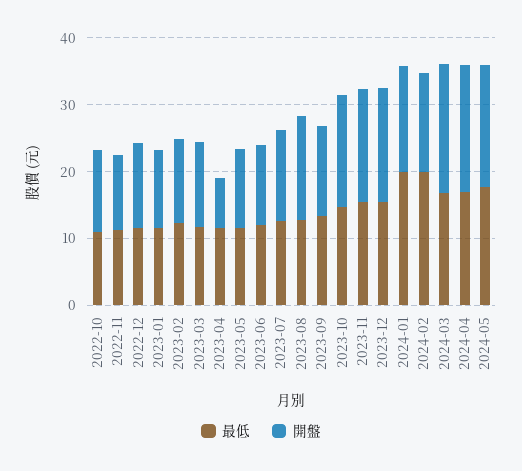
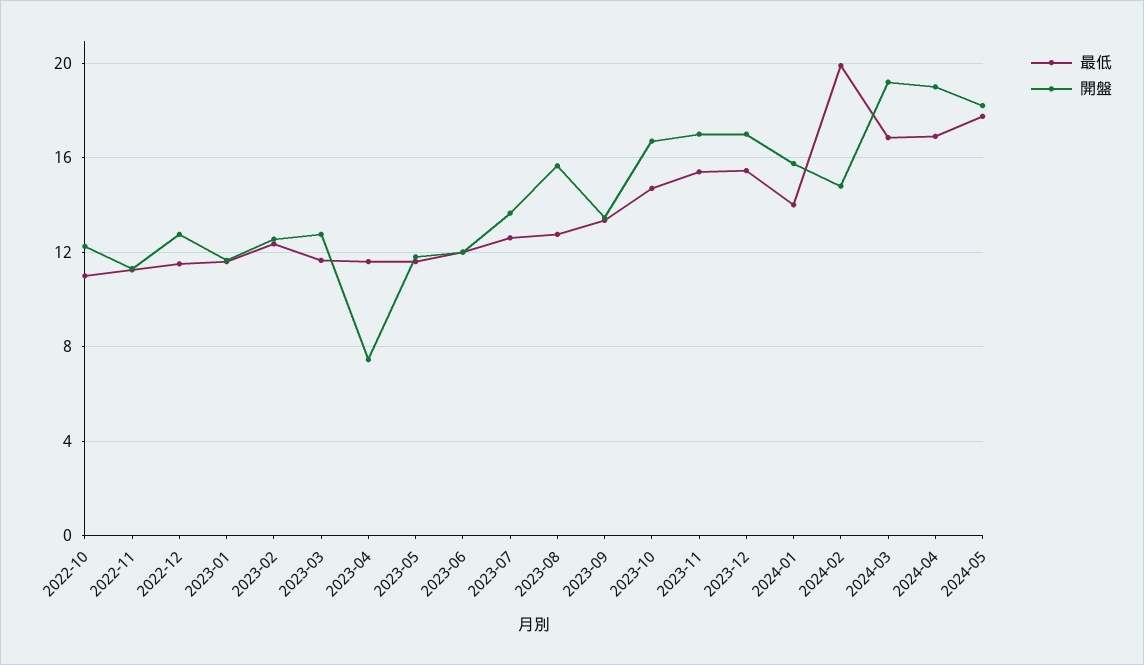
  {
    "最低": {
      "2022-10": 11,
      "2022-11": 11.5,
      "2022-12": 11.5,
      "2023-01": 11.5,
      "2023-02": 12.5,
      "2023-03": 11.5,
      "2023-04": 11.5,
      "2023-05": 11.5,
      "2023-06": 12,
      "2023-07": 12.5,
      "2023-08": 13,
      "2023-09": 13.5,
      "2023-10": 14.5,
      "2023-11": 15.5,
      "2023-12": 15.5,
-     "2024-01": 20,
+     "2024-01": 14,
      "2024-02": 20,
      "2024-03": 17,
      "2024-04": 17,
      "2024-05": 18
    },
    "開盤": {
      "2022-10": 12.5,
      "2022-11": 11.5,
      "2022-12": 13,
      "2023-01": 11.5,
      "2023-02": 12.5,
      "2023-03": 13,
      "2023-04": 7.5,
      "2023-05": 12,
      "2023-06": 12,
      "2023-07": 13.5,
      "2023-08": 15.5,
      "2023-09": 13.5,
      "2023-10": 16.5,
      "2023-11": 17,
      "2023-12": 17,
      "2024-01": 16,
      "2024-02": 15,
      "2024-03": 19,
      "2024-04": 19,
      "2024-05": 18
    }
  }

